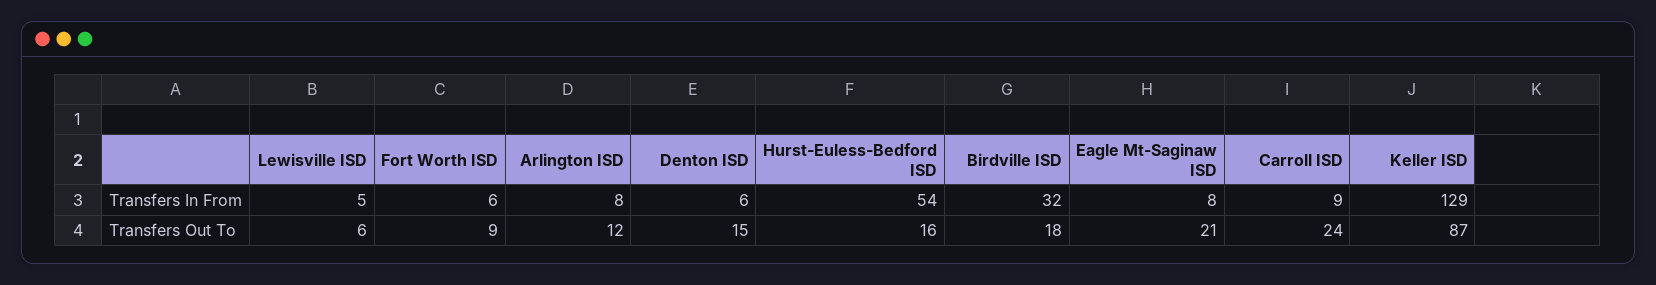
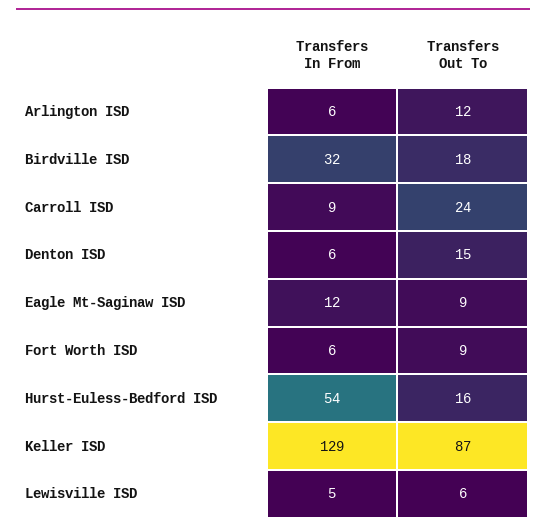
  {
    "Lewisville ISD": {
      "Transfers In From": 5,
      "Transfers Out To": 6
    },
    "Fort Worth ISD": {
      "Transfers In From": 6,
      "Transfers Out To": 9
    },
    "Arlington ISD": {
-     "Transfers In From": 8,
+     "Transfers In From": 6,
      "Transfers Out To": 12
    },
    "Denton ISD": {
      "Transfers In From": 6,
      "Transfers Out To": 15
    },
    "Hurst-Euless-Bedford ISD": {
      "Transfers In From": 54,
      "Transfers Out To": 16
    },
    "Birdville ISD": {
      "Transfers In From": 32,
      "Transfers Out To": 18
    },
    "Eagle Mt-Saginaw ISD": {
-     "Transfers In From": 8,
+     "Transfers In From": 12,
-     "Transfers Out To": 21
+     "Transfers Out To": 9
    },
    "Carroll ISD": {
      "Transfers In From": 9,
      "Transfers Out To": 24
    },
    "Keller ISD": {
      "Transfers In From": 129,
      "Transfers Out To": 87
    }
  }

